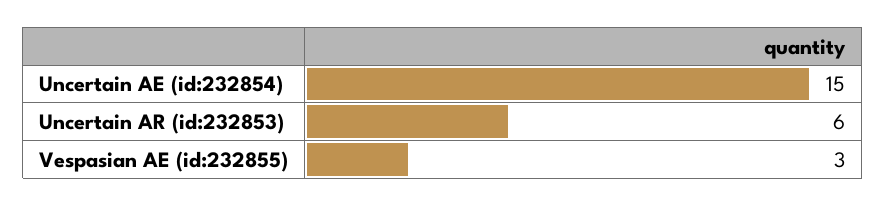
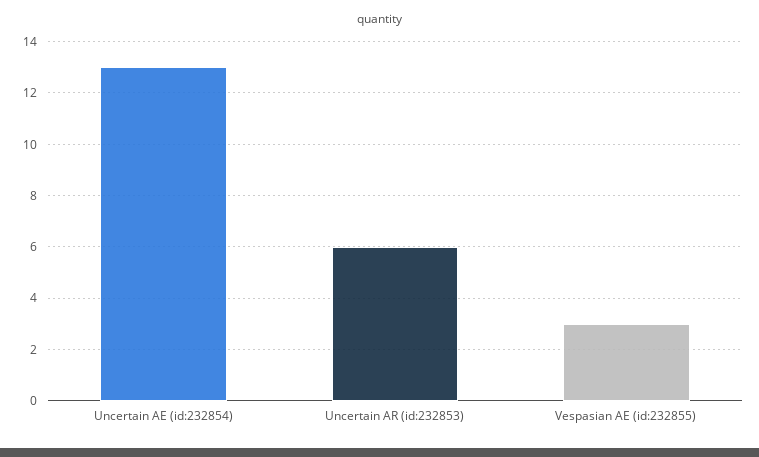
  {
-   "Uncertain AE (id:232854)": 15,
+   "Uncertain AE (id:232854)": 13,
    "Uncertain AR (id:232853)": 6,
    "Vespasian AE (id:232855)": 3
  }

